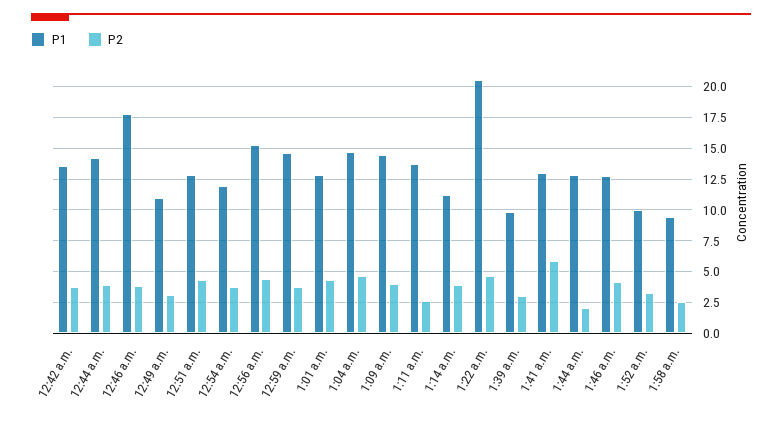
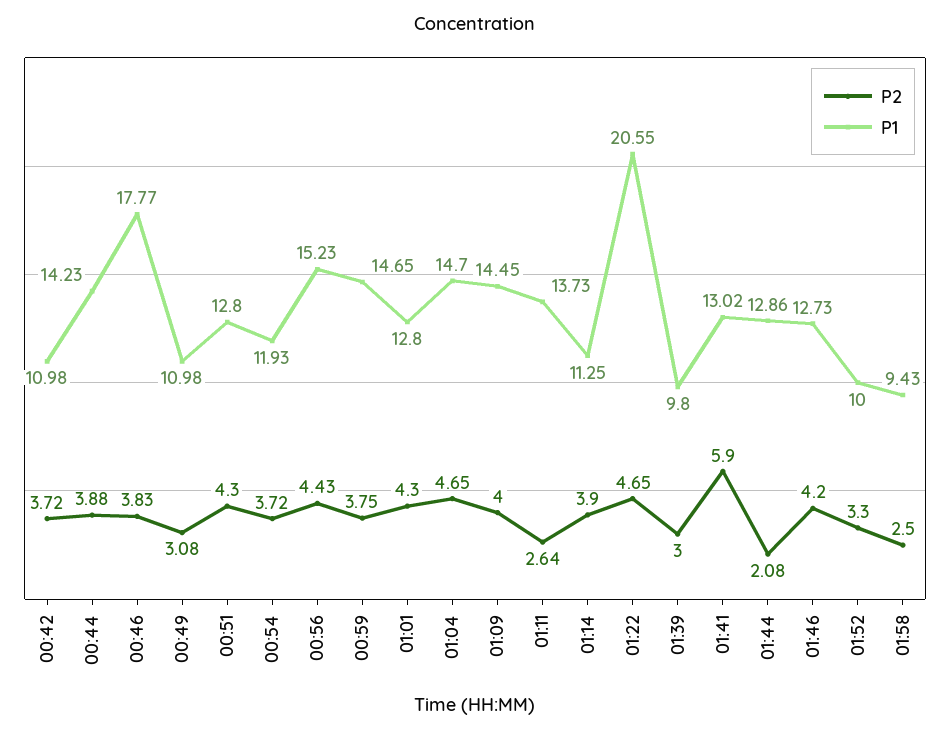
  {
    "P1": {
-     "12:42 a.m.": 13.5,
+     "12:42 a.m.": 10.98,
      "12:44 a.m.": 14.23,
      "12:46 a.m.": 17.77,
      "12:49 a.m.": 10.98,
      "12:51 a.m.": 12.8,
      "12:54 a.m.": 11.93,
      "12:56 a.m.": 15.23,
      "12:59 a.m.": 14.65,
      "1:01 a.m.": 12.8,
      "1:04 a.m.": 14.7,
      "1:09 a.m.": 14.45,
      "1:11 a.m.": 13.73,
      "1:14 a.m.": 11.25,
      "1:22 a.m.": 20.55,
      "1:39 a.m.": 9.8,
      "1:41 a.m.": 13.02,
      "1:44 a.m.": 12.86,
      "1:46 a.m.": 12.73,
      "1:52 a.m.": 10,
      "1:58 a.m.": 9.43
    },
    "P2": {
      "12:42 a.m.": 3.72,
      "12:44 a.m.": 3.88,
      "12:46 a.m.": 3.83,
      "12:49 a.m.": 3.08,
      "12:51 a.m.": 4.3,
      "12:54 a.m.": 3.72,
      "12:56 a.m.": 4.43,
      "12:59 a.m.": 3.75,
      "1:01 a.m.": 4.3,
      "1:04 a.m.": 4.65,
      "1:09 a.m.": 4,
      "1:11 a.m.": 2.64,
      "1:14 a.m.": 3.9,
      "1:22 a.m.": 4.65,
      "1:39 a.m.": 3,
      "1:41 a.m.": 5.9,
      "1:44 a.m.": 2.08,
      "1:46 a.m.": 4.2,
      "1:52 a.m.": 3.3,
      "1:58 a.m.": 2.5
    }
  }

